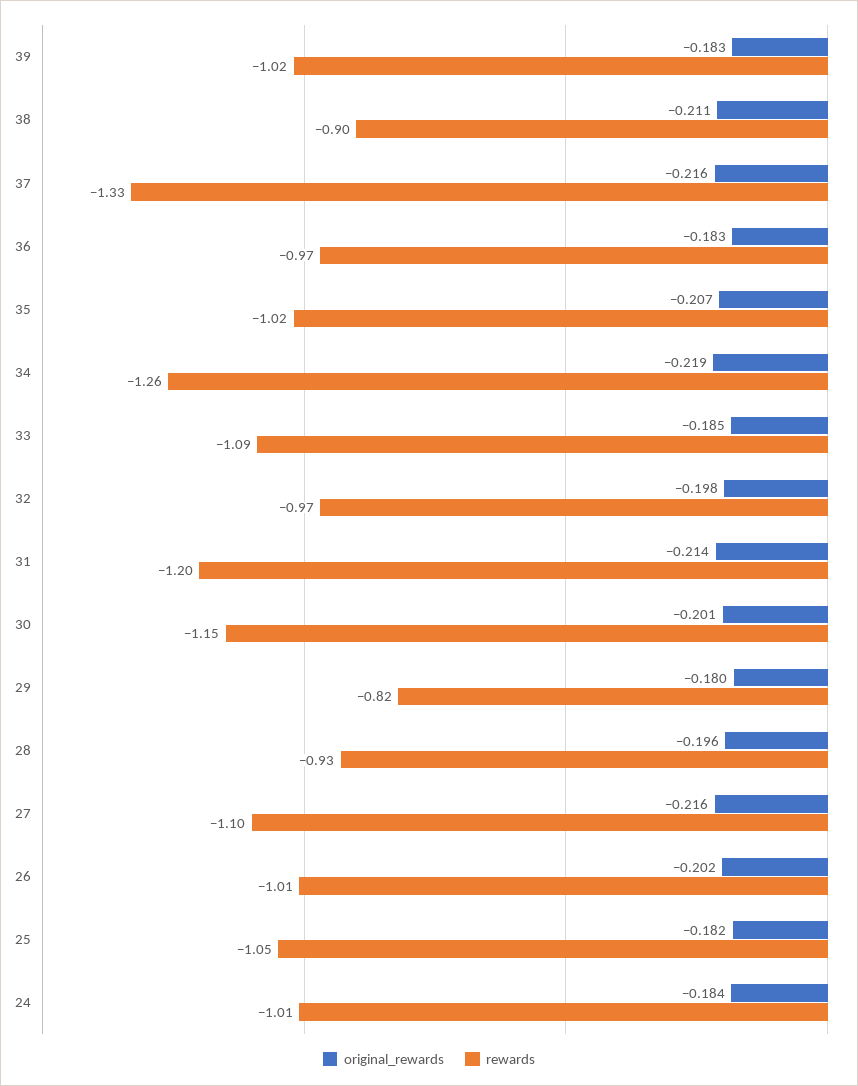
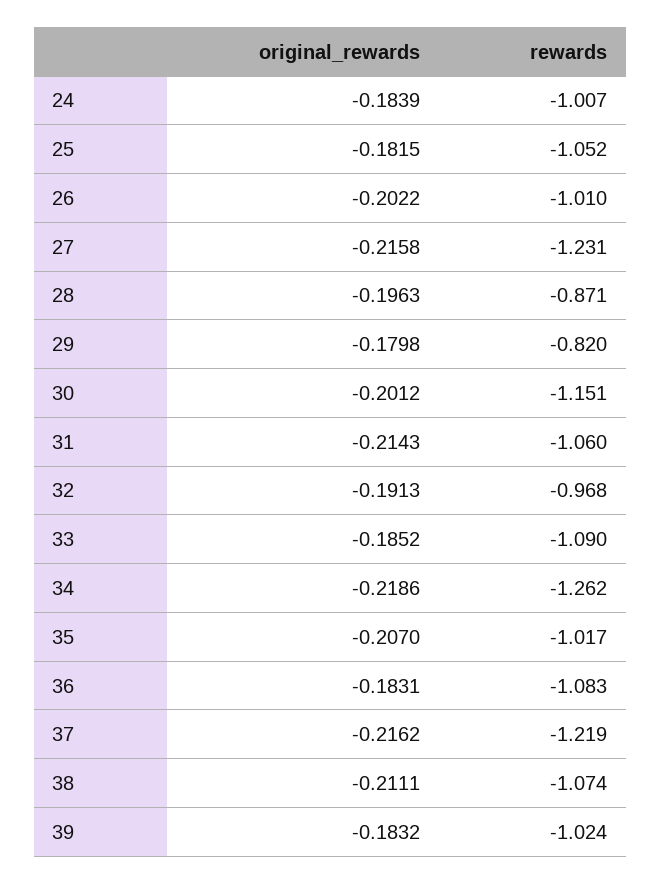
  {
    "original_rewards": {
      "39": -0.1832,
      "38": -0.2111,
      "37": -0.2162,
      "36": -0.1831,
      "35": -0.207,
      "34": -0.2186,
      "33": -0.1852,
-     "32": -0.198,
+     "32": -0.1913,
      "31": -0.2143,
      "30": -0.2012,
      "29": -0.1798,
      "28": -0.1963,
      "27": -0.2158,
      "26": -0.2022,
      "25": -0.1815,
      "24": -0.1839
    },
    "rewards": {
      "39": -1.024,
-     "38": -0.9,
+     "38": -1.074,
-     "37": -1.33,
+     "37": -1.219,
-     "36": -0.97,
+     "36": -1.083,
      "35": -1.017,
      "34": -1.262,
      "33": -1.09,
      "32": -0.968,
-     "31": -1.2,
+     "31": -1.06,
      "30": -1.151,
      "29": -0.82,
-     "28": -0.93,
+     "28": -0.871,
-     "27": -1.1,
+     "27": -1.231,
      "26": -1.01,
      "25": -1.052,
      "24": -1.007
    }
  }

